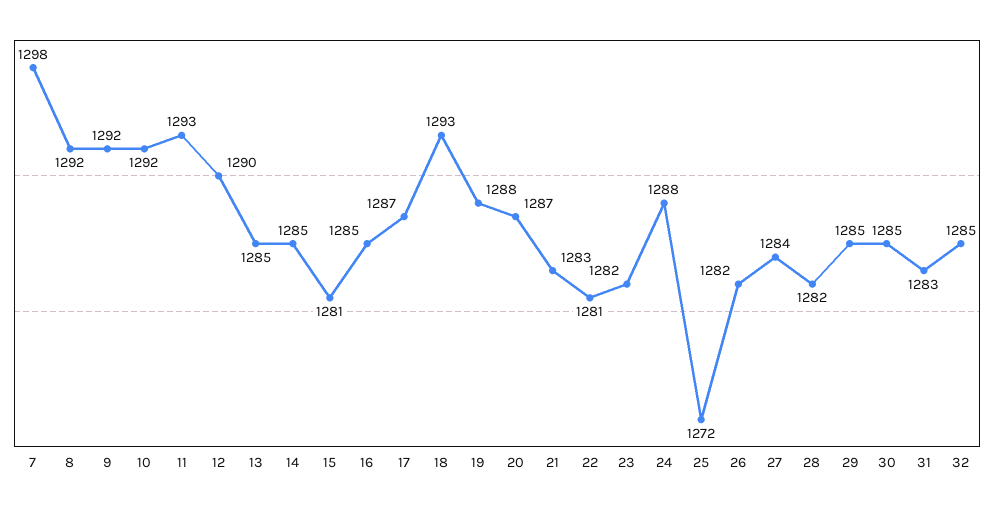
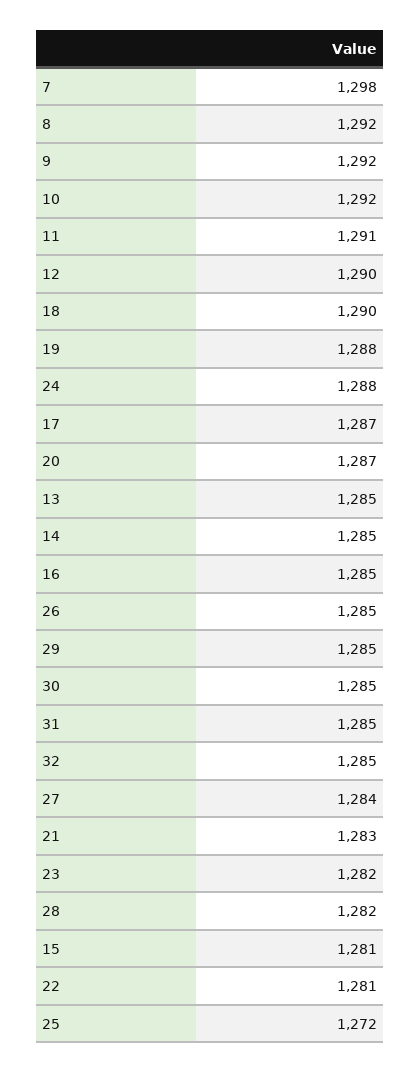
  {
    "7": 1298,
    "8": 1292,
    "9": 1292,
    "10": 1292,
-   "11": 1293,
+   "11": 1291,
    "12": 1290,
    "13": 1285,
    "14": 1285,
    "15": 1281,
    "16": 1285,
    "17": 1287,
-   "18": 1293,
+   "18": 1290,
    "19": 1288,
    "20": 1287,
    "21": 1283,
    "22": 1281,
    "23": 1282,
    "24": 1288,
    "25": 1272,
-   "26": 1282,
+   "26": 1285,
    "27": 1284,
    "28": 1282,
    "29": 1285,
    "30": 1285,
-   "31": 1283,
+   "31": 1285,
    "32": 1285
  }

